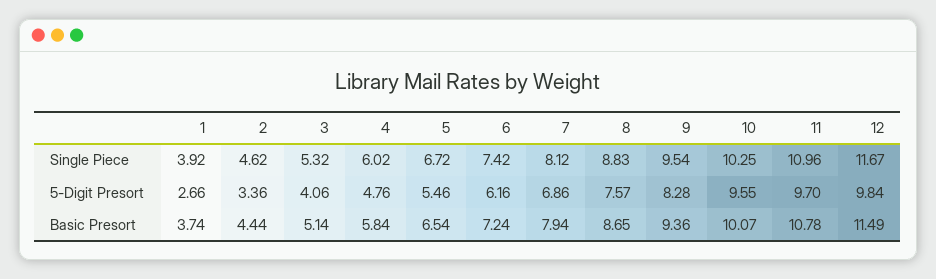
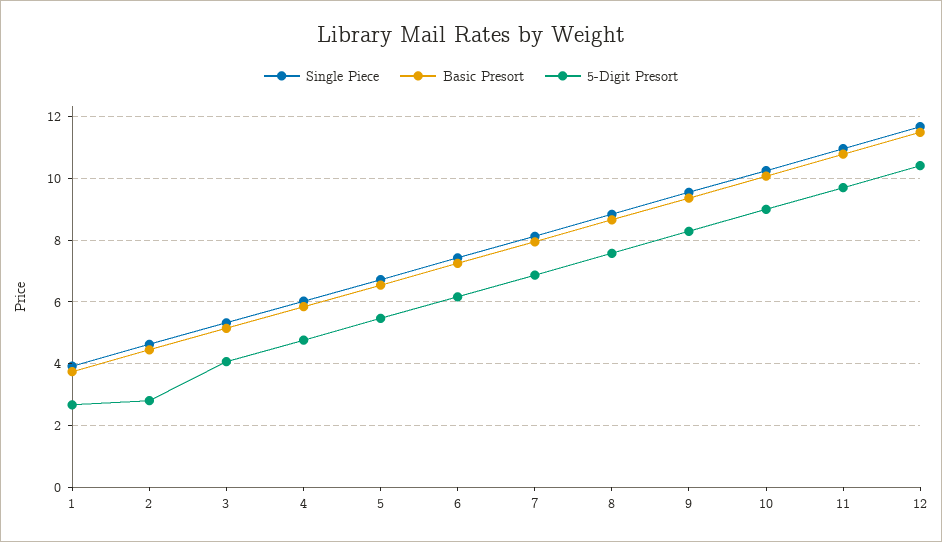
  {
    "Single Piece": {
      "1": 3.92,
      "2": 4.62,
      "3": 5.32,
      "4": 6.02,
      "5": 6.72,
      "6": 7.42,
      "7": 8.12,
      "8": 8.83,
      "9": 9.54,
      "10": 10.25,
      "11": 10.96,
      "12": 11.67
    },
    "5-Digit Presort": {
      "1": 2.66,
-     "2": 3.36,
+     "2": 2.8,
      "3": 4.06,
      "4": 4.76,
      "5": 5.46,
      "6": 6.16,
      "7": 6.86,
      "8": 7.57,
      "9": 8.28,
-     "10": 9.55,
+     "10": 9,
      "11": 9.7,
-     "12": 9.84
+     "12": 10.4
    },
    "Basic Presort": {
      "1": 3.74,
      "2": 4.44,
      "3": 5.14,
      "4": 5.84,
      "5": 6.54,
      "6": 7.24,
      "7": 7.94,
      "8": 8.65,
      "9": 9.36,
      "10": 10.07,
      "11": 10.78,
      "12": 11.49
    }
  }

